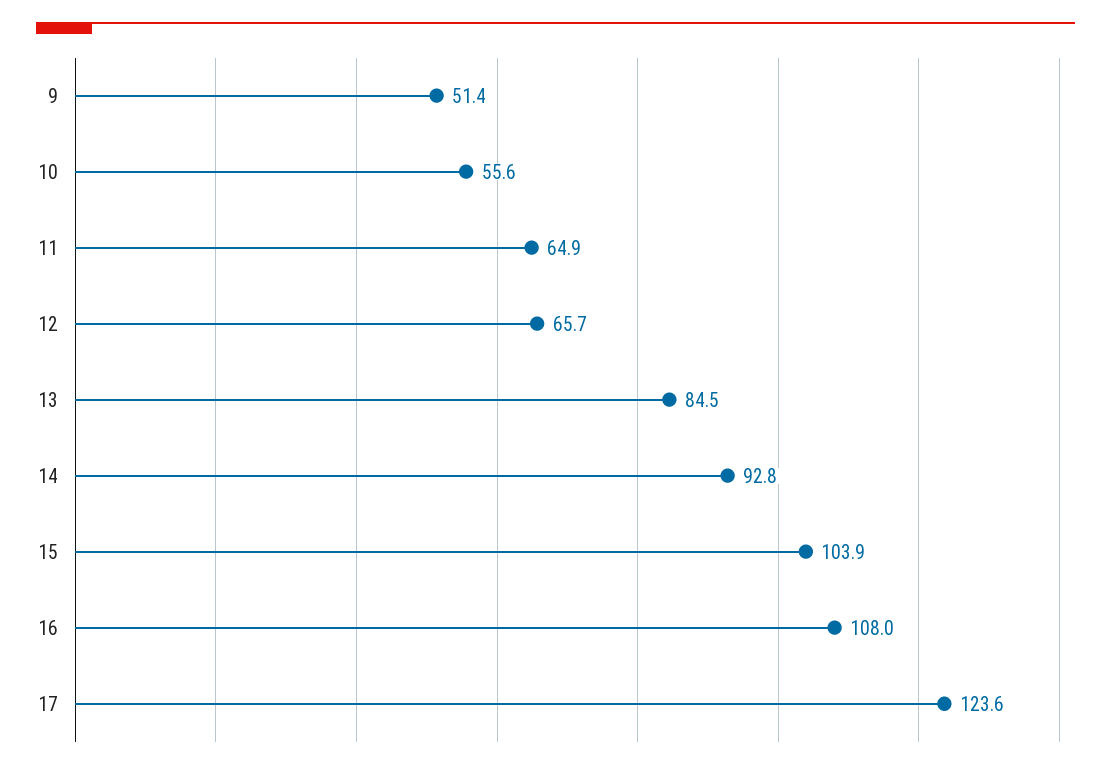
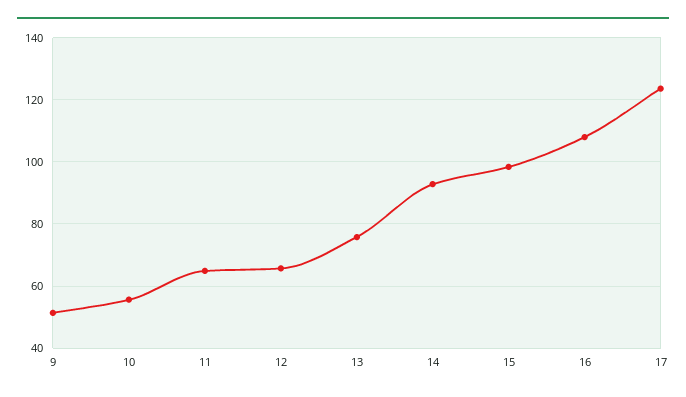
  {
    "9": 51.4,
    "10": 55.6,
    "11": 64.9,
    "12": 65.7,
-   "13": 84.5,
+   "13": 76,
    "14": 92.8,
-   "15": 103.9,
+   "15": 98,
    "16": 108,
    "17": 123.6
  }

